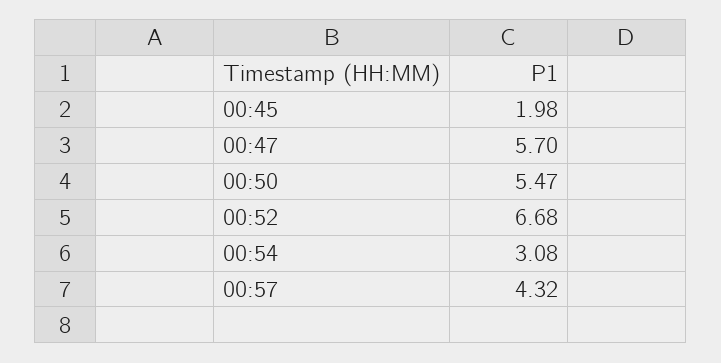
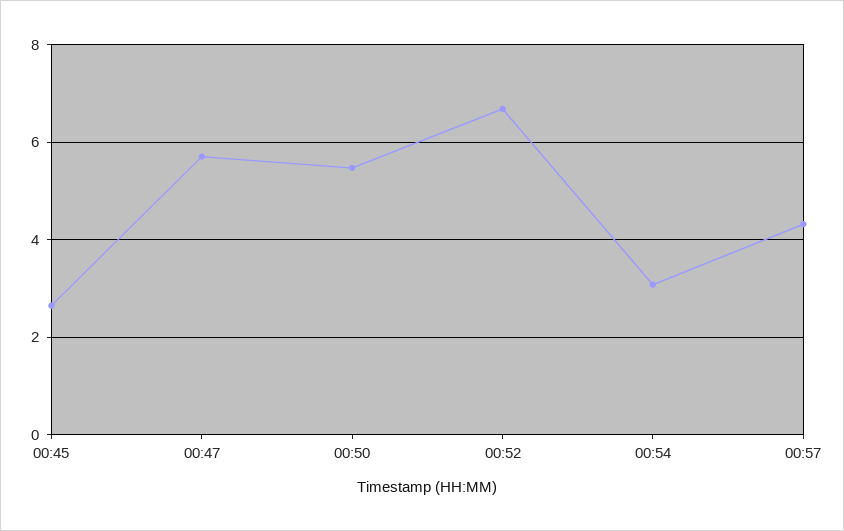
  {
-   "00:45": 1.98,
+   "00:45": 2.6,
    "00:47": 5.7,
    "00:50": 5.47,
    "00:52": 6.68,
    "00:54": 3.08,
    "00:57": 4.32
  }

